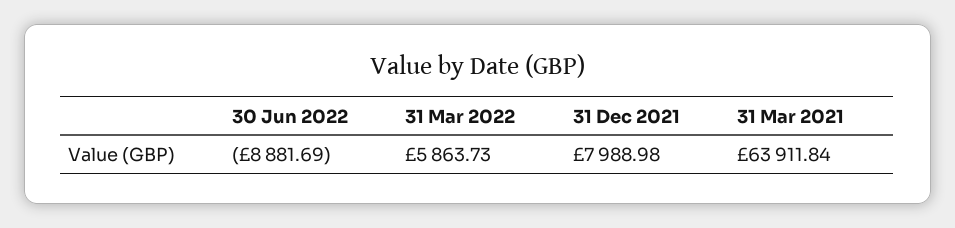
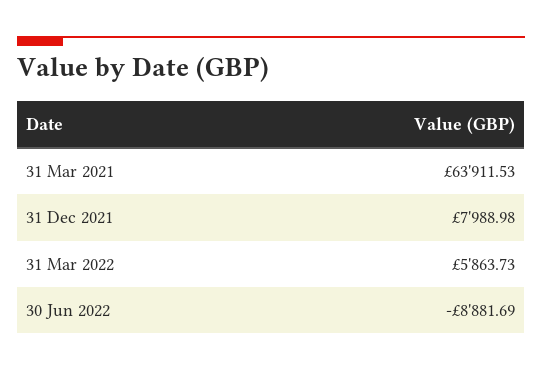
  {
    "30 Jun 2022": -8881.69,
    "31 Mar 2022": 5863.73,
    "31 Dec 2021": 7988.98,
-   "31 Mar 2021": 63911.84
+   "31 Mar 2021": 63911.53
  }

